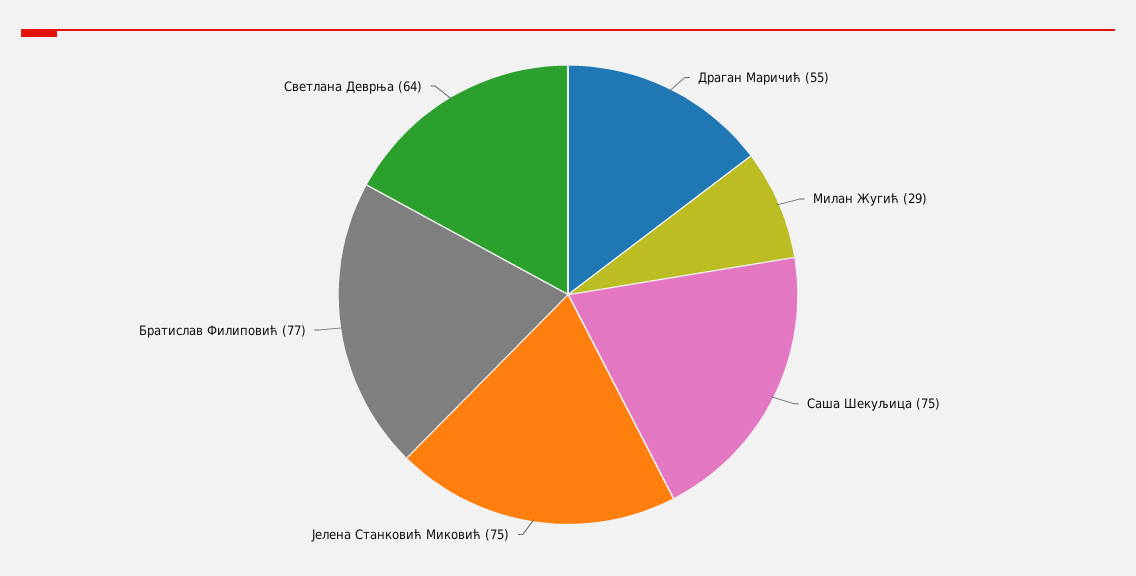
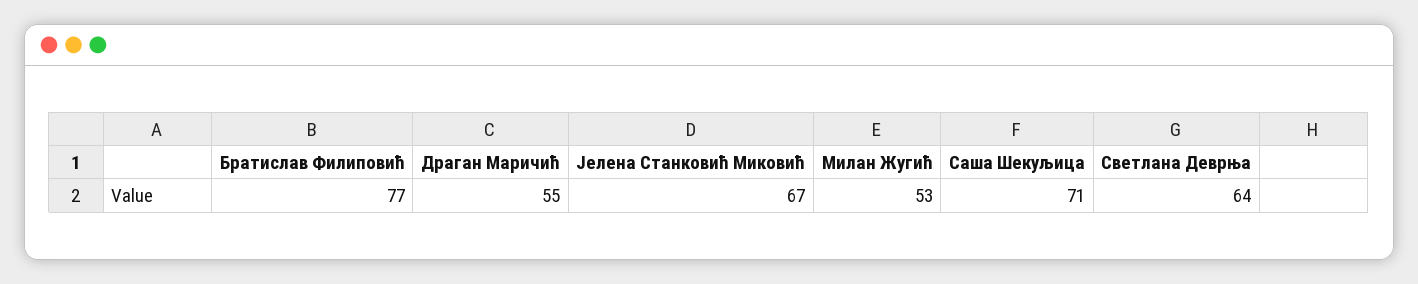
  {
    "Драган Маричић": 55,
-   "Милан Жугић": 29,
+   "Милан Жугић": 53,
-   "Саша Шекуљица": 75,
+   "Саша Шекуљица": 71,
-   "Јелена Станковић Миковић": 75,
+   "Јелена Станковић Миковић": 67,
    "Братислав Филиповић": 77,
    "Светлана Деврња": 64
  }

